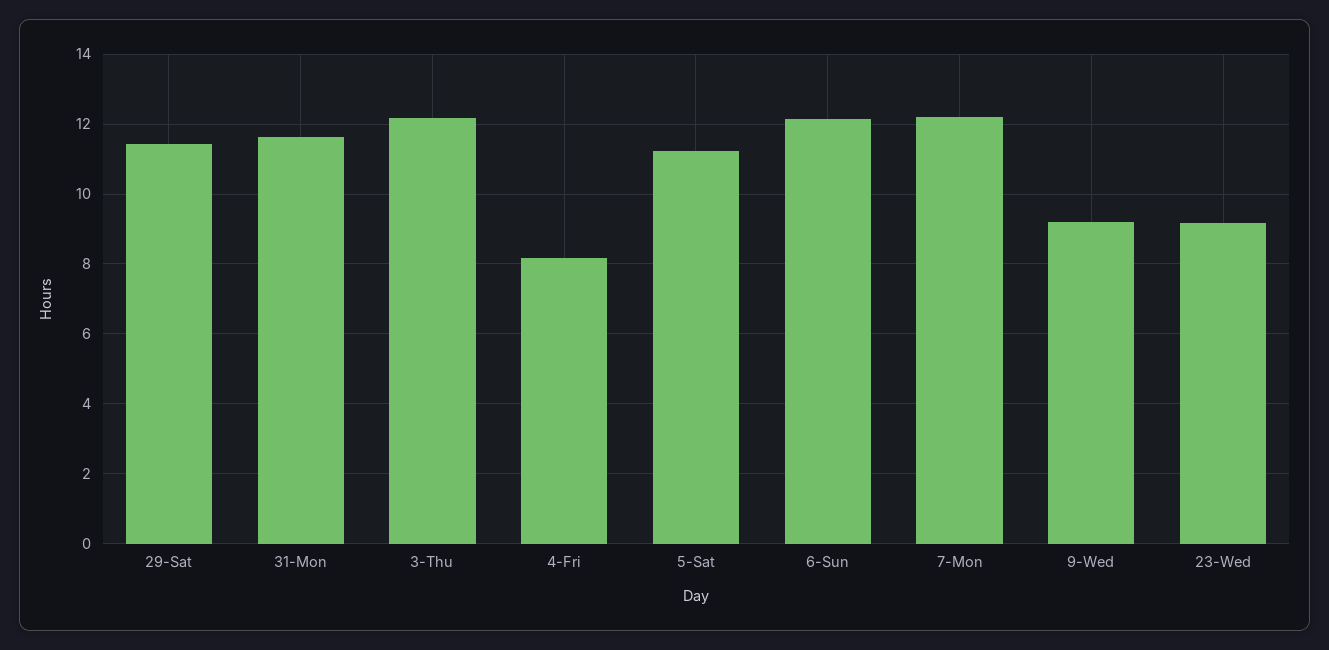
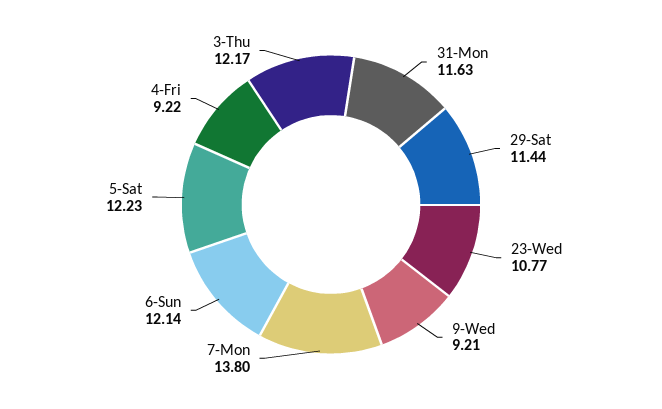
  {
    "29-Sat": 11.44,
    "31-Mon": 11.63,
    "3-Thu": 12.17,
-   "4-Fri": 8.2,
+   "4-Fri": 9.22,
-   "5-Sat": 11.2,
+   "5-Sat": 12.23,
    "6-Sun": 12.14,
-   "7-Mon": 12.2,
+   "7-Mon": 13.8,
    "9-Wed": 9.21,
-   "23-Wed": 9.2
+   "23-Wed": 10.77
  }

